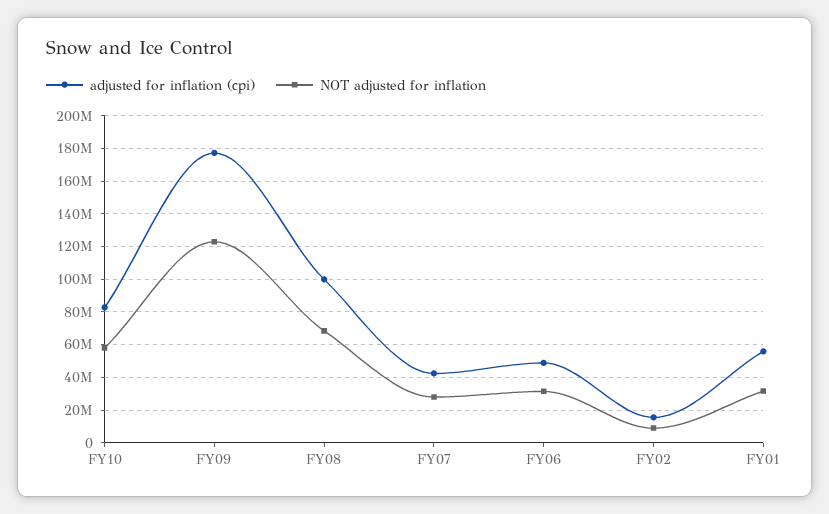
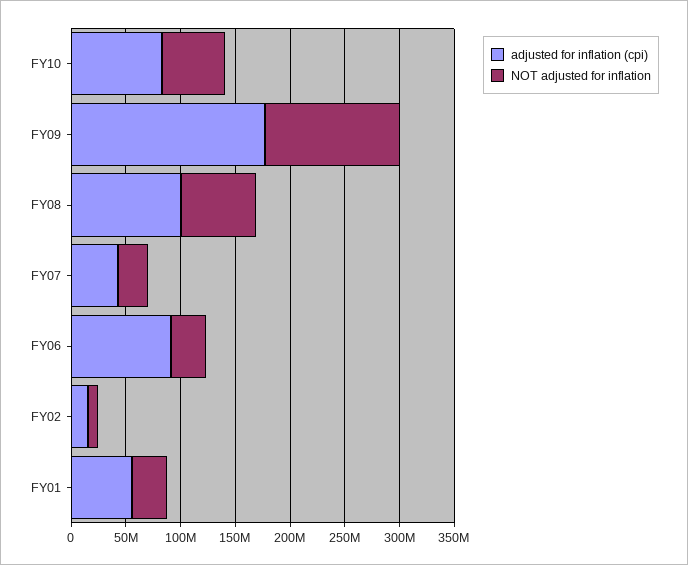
  {
    "adjusted for inflation (cpi)": {
      "FY10": 85000000,
      "FY09": 175000000,
      "FY08": 100000000,
      "FY07": 40000000,
-     "FY06": 50000000,
+     "FY06": 90000000,
      "FY02": 15000000,
      "FY01": 55000000
    },
    "NOT adjusted for inflation": {
      "FY10": 60000000,
      "FY09": 125000000,
      "FY08": 70000000,
      "FY07": 30000000,
      "FY06": 30000000,
      "FY02": 10000000,
      "FY01": 30000000
    }
  }

